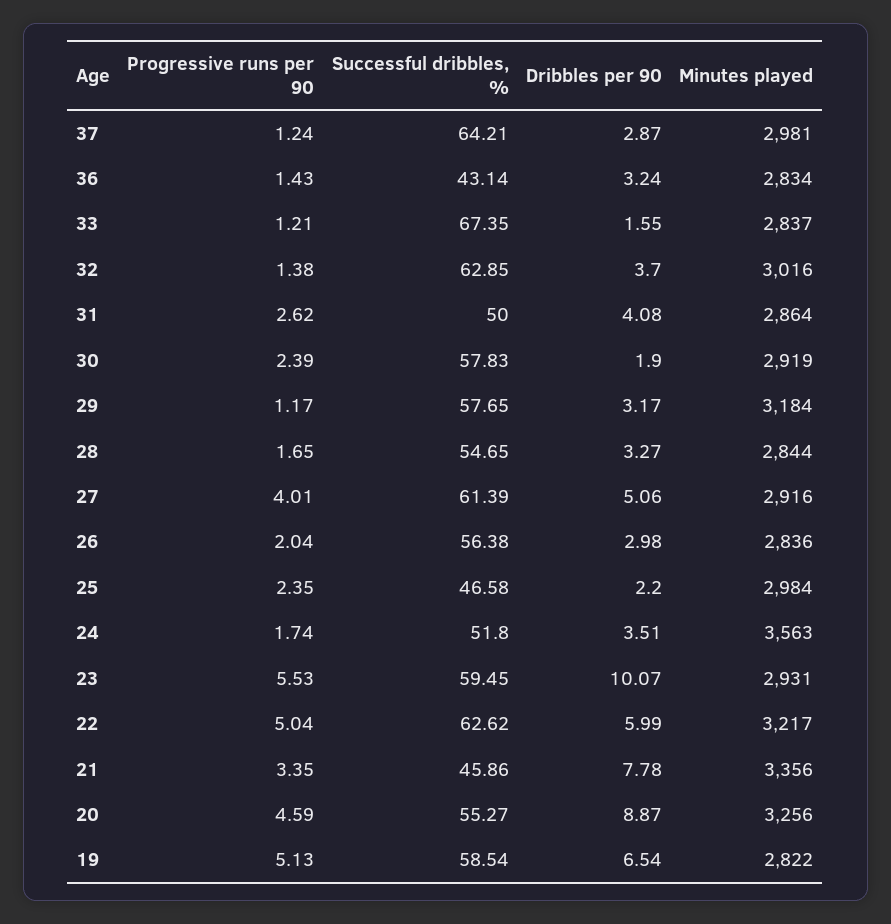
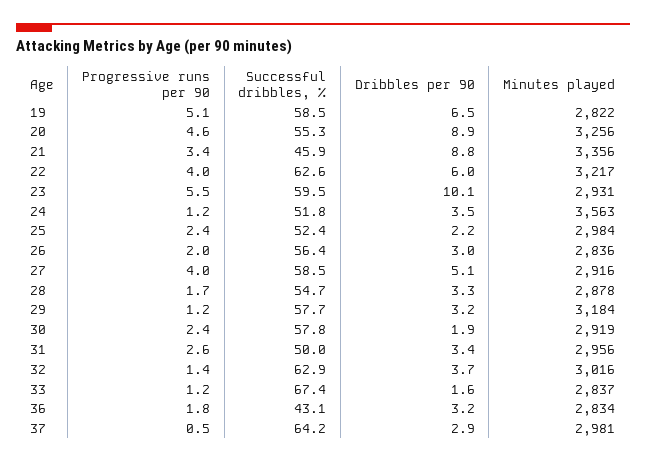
  {
    "Progressive runs per 90": {
-     "37": 1.24,
+     "37": 0.5,
-     "36": 1.43,
+     "36": 1.8,
      "33": 1.21,
      "32": 1.38,
      "31": 2.62,
      "30": 2.39,
      "29": 1.17,
      "28": 1.65,
      "27": 4.01,
      "26": 2.04,
      "25": 2.35,
-     "24": 1.74,
+     "24": 1.2,
      "23": 5.53,
-     "22": 5.04,
+     "22": 4,
      "21": 3.35,
      "20": 4.59,
      "19": 5.13
    },
    "Successful dribbles, %": {
      "37": 64.21,
      "36": 43.14,
      "33": 67.35,
      "32": 62.85,
      "31": 50,
      "30": 57.83,
      "29": 57.65,
      "28": 54.65,
-     "27": 61.39,
+     "27": 58.5,
      "26": 56.38,
-     "25": 46.58,
+     "25": 52.4,
      "24": 51.8,
      "23": 59.45,
      "22": 62.62,
      "21": 45.86,
      "20": 55.27,
      "19": 58.54
    },
    "Dribbles per 90": {
      "37": 2.87,
      "36": 3.24,
      "33": 1.55,
      "32": 3.7,
-     "31": 4.08,
+     "31": 3.4,
      "30": 1.9,
      "29": 3.17,
      "28": 3.27,
      "27": 5.06,
      "26": 2.98,
      "25": 2.2,
      "24": 3.51,
      "23": 10.07,
      "22": 5.99,
-     "21": 7.78,
+     "21": 8.8,
      "20": 8.87,
      "19": 6.54
    },
    "Minutes played": {
      "37": 2981,
      "36": 2834,
      "33": 2837,
      "32": 3016,
-     "31": 2864,
+     "31": 2956,
      "30": 2919,
      "29": 3184,
-     "28": 2844,
+     "28": 2878,
      "27": 2916,
      "26": 2836,
      "25": 2984,
      "24": 3563,
      "23": 2931,
      "22": 3217,
      "21": 3356,
      "20": 3256,
      "19": 2822
    }
  }

